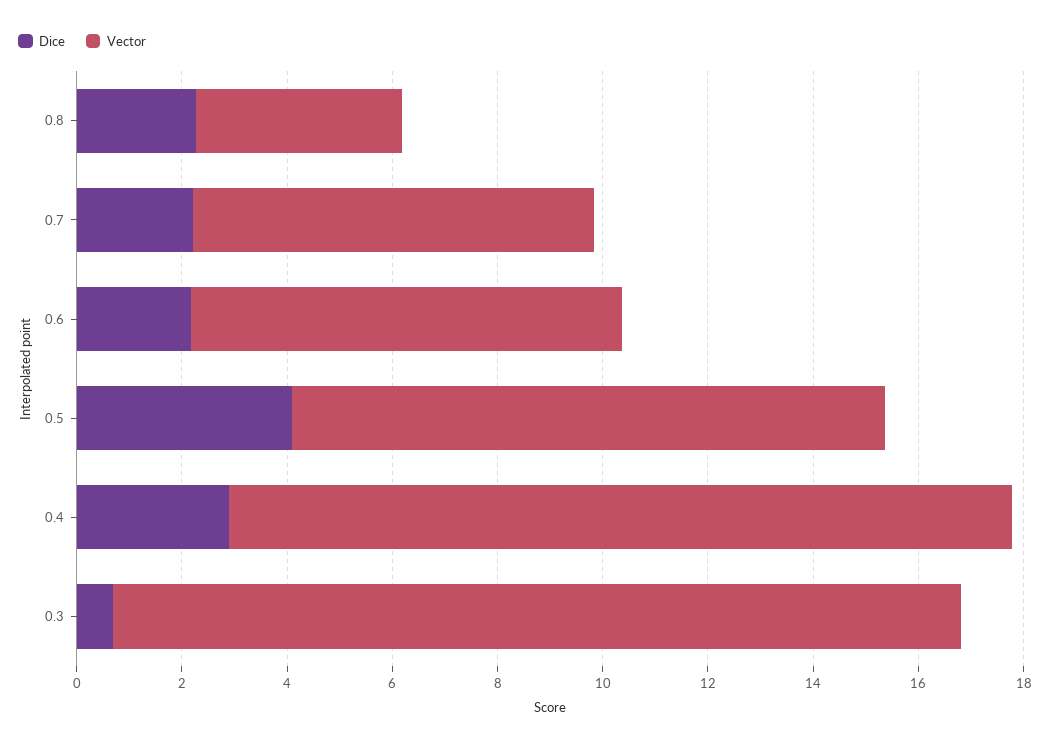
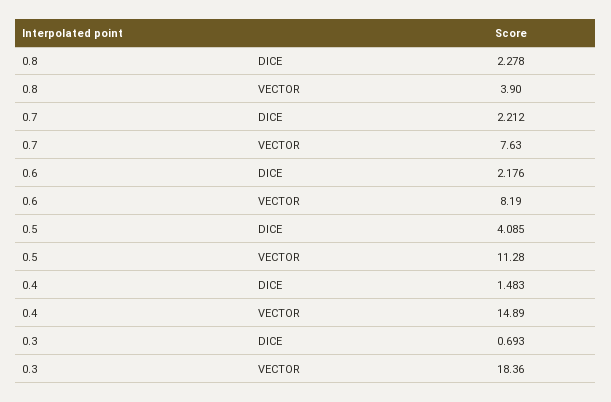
  {
    "Dice": {
      "0.8": 2.278,
      "0.7": 2.212,
      "0.6": 2.176,
      "0.5": 4.085,
-     "0.4": 3,
+     "0.4": 1.483,
      "0.3": 0.693
    },
    "Vector": {
      "0.8": 3.9,
      "0.7": 7.63,
      "0.6": 8.19,
      "0.5": 11.28,
      "0.4": 14.89,
-     "0.3": 16
+     "0.3": 18.36
    }
  }

